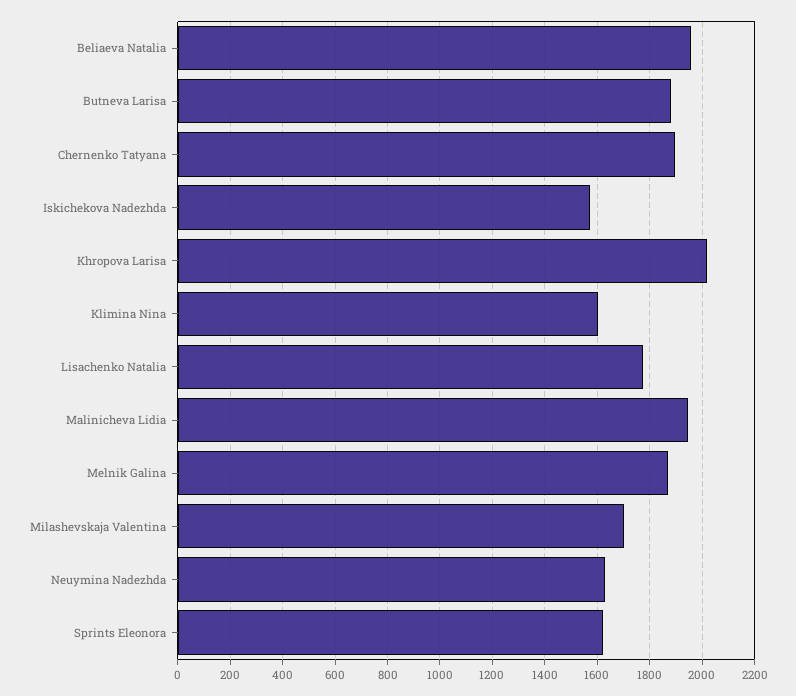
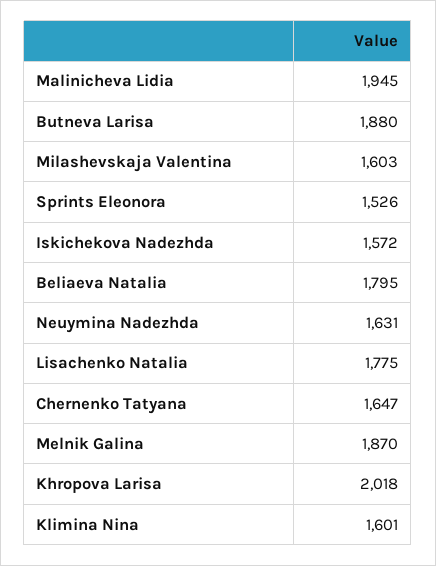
  {
-   "Beliaeva Natalia": 1950,
+   "Beliaeva Natalia": 1795,
    "Butneva Larisa": 1880,
-   "Chernenko Tatyana": 1900,
+   "Chernenko Tatyana": 1647,
    "Iskichekova Nadezhda": 1572,
    "Khropova Larisa": 2018,
    "Klimina Nina": 1601,
    "Lisachenko Natalia": 1775,
    "Malinicheva Lidia": 1945,
    "Melnik Galina": 1870,
-   "Milashevskaja Valentina": 1700,
+   "Milashevskaja Valentina": 1603,
    "Neuymina Nadezhda": 1631,
-   "Sprints Eleonora": 1625
+   "Sprints Eleonora": 1526
  }

